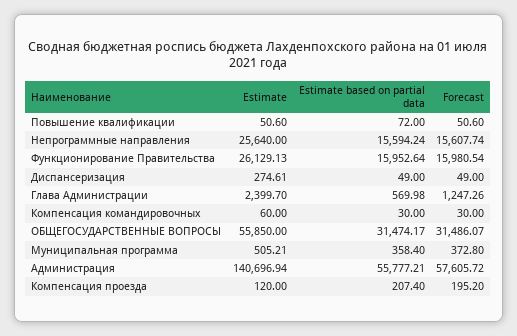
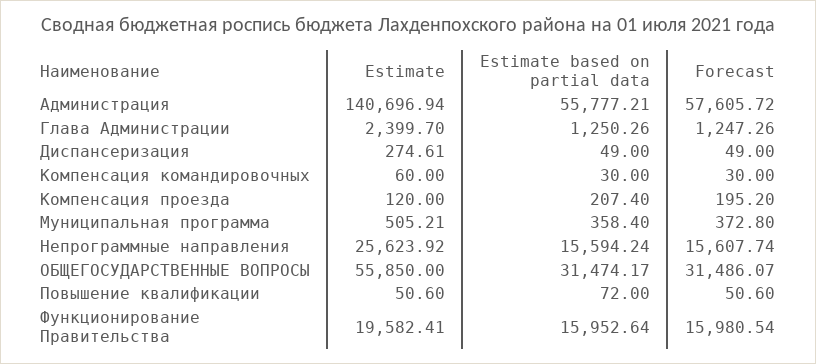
  {
    "Estimate": {
      "Повышение квалификации": 50.6,
-     "Непрограммные направления": 25640,
+     "Непрограммные направления": 25623.92,
-     "Функционирование Правительства": 26129.13,
+     "Функционирование Правительства": 19582.41,
      "Диспансеризация": 274.61,
      "Глава Администрации": 2399.7,
      "Компенсация командировочных": 60,
      "ОБЩЕГОСУДАРСТВЕННЫЕ ВОПРОСЫ": 55850,
      "Муниципальная программа": 505.21,
      "Администрация": 140696.94,
      "Компенсация проезда": 120
    },
    "Estimate based on partial data": {
      "Повышение квалификации": 72,
      "Непрограммные направления": 15594.24,
      "Функционирование Правительства": 15952.64,
      "Диспансеризация": 49,
-     "Глава Администрации": 569.98,
+     "Глава Администрации": 1250.26,
      "Компенсация командировочных": 30,
      "ОБЩЕГОСУДАРСТВЕННЫЕ ВОПРОСЫ": 31474.17,
      "Муниципальная программа": 358.4,
      "Администрация": 55777.21,
      "Компенсация проезда": 207.4
    },
    "Forecast": {
      "Повышение квалификации": 50.6,
      "Непрограммные направления": 15607.74,
      "Функционирование Правительства": 15980.54,
      "Диспансеризация": 49,
      "Глава Администрации": 1247.26,
      "Компенсация командировочных": 30,
      "ОБЩЕГОСУДАРСТВЕННЫЕ ВОПРОСЫ": 31486.07,
      "Муниципальная программа": 372.8,
      "Администрация": 57605.72,
      "Компенсация проезда": 195.2
    }
  }

